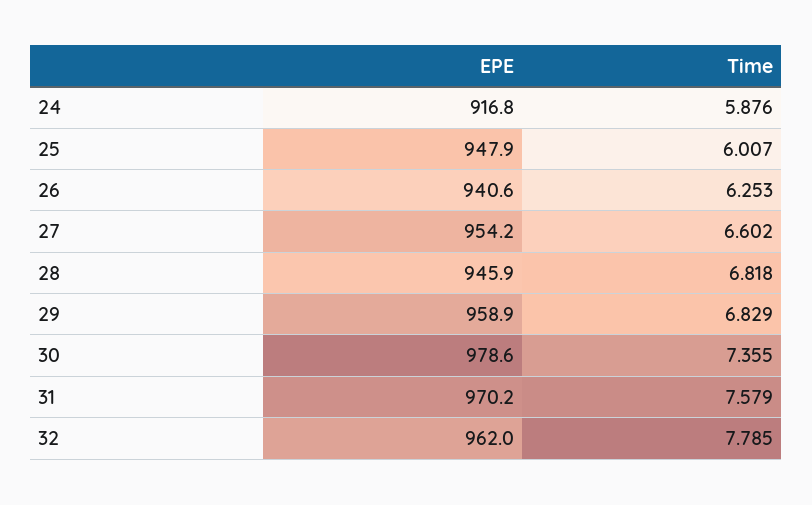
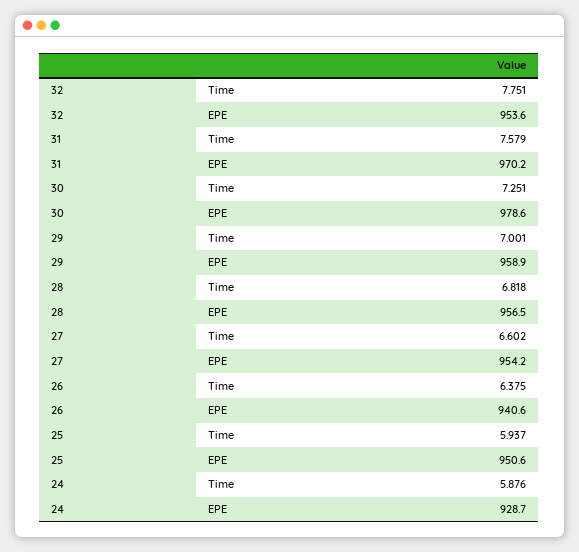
  {
    "EPE": {
-     "24": 916.8,
+     "24": 928.7,
-     "25": 947.9,
+     "25": 950.6,
      "26": 940.6,
      "27": 954.2,
-     "28": 945.9,
+     "28": 956.5,
      "29": 958.9,
      "30": 978.6,
      "31": 970.2,
-     "32": 962
+     "32": 953.6
    },
    "Time": {
      "24": 5.876,
-     "25": 6.007,
+     "25": 5.937,
-     "26": 6.253,
+     "26": 6.375,
      "27": 6.602,
      "28": 6.818,
-     "29": 6.829,
+     "29": 7.001,
-     "30": 7.355,
+     "30": 7.251,
      "31": 7.579,
-     "32": 7.785
+     "32": 7.751
    }
  }

